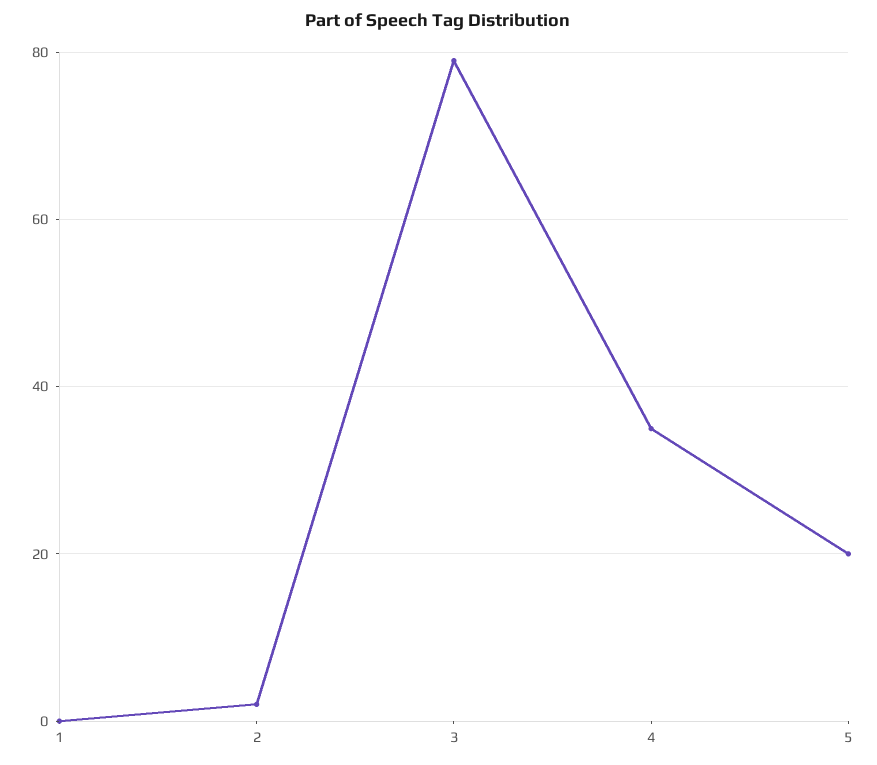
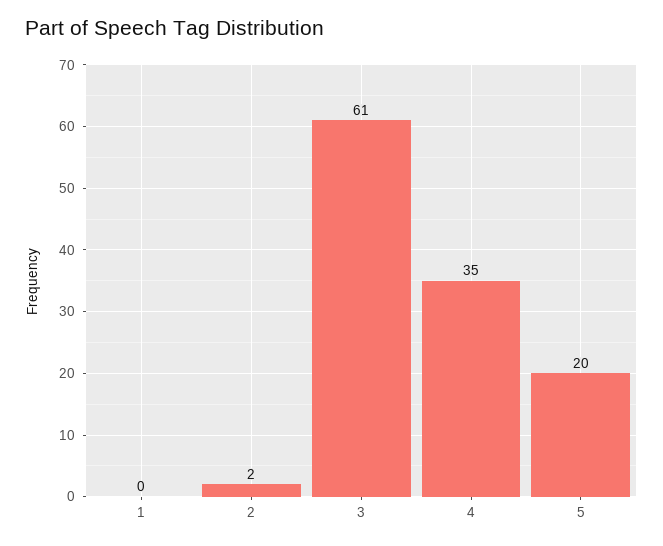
  {
    "1": 0,
    "2": 2,
-   "3": 80,
+   "3": 61,
    "4": 35,
    "5": 20
  }

